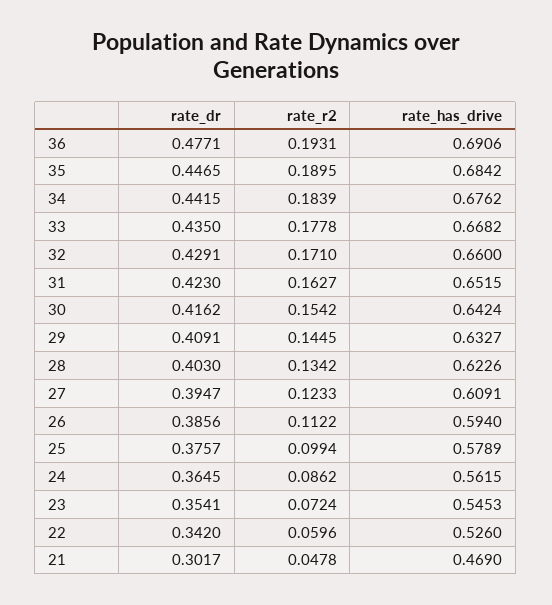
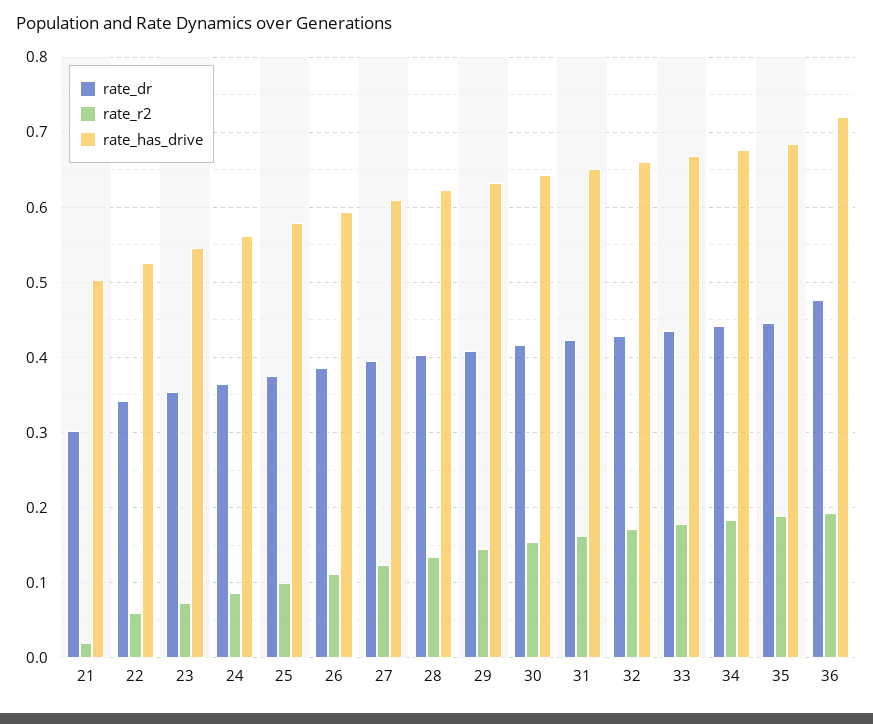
  {
    "rate_dr": {
      "36": 0.4771,
      "35": 0.4465,
      "34": 0.4415,
      "33": 0.435,
      "32": 0.4291,
      "31": 0.423,
      "30": 0.4162,
      "29": 0.4091,
      "28": 0.403,
      "27": 0.3947,
      "26": 0.3856,
      "25": 0.3757,
      "24": 0.3645,
      "23": 0.3541,
      "22": 0.342,
      "21": 0.3017
    },
    "rate_r2": {
      "36": 0.1931,
      "35": 0.1895,
      "34": 0.1839,
      "33": 0.1778,
      "32": 0.171,
      "31": 0.1627,
      "30": 0.1542,
      "29": 0.1445,
      "28": 0.1342,
      "27": 0.1233,
      "26": 0.1122,
      "25": 0.0994,
      "24": 0.0862,
      "23": 0.0724,
      "22": 0.0596,
-     "21": 0.0478
+     "21": 0.02
    },
    "rate_has_drive": {
-     "36": 0.6906,
+     "36": 0.72,
      "35": 0.6842,
      "34": 0.6762,
      "33": 0.6682,
      "32": 0.66,
      "31": 0.6515,
      "30": 0.6424,
      "29": 0.6327,
      "28": 0.6226,
      "27": 0.6091,
      "26": 0.594,
      "25": 0.5789,
      "24": 0.5615,
      "23": 0.5453,
      "22": 0.526,
-     "21": 0.469
+     "21": 0.5
    }
  }

